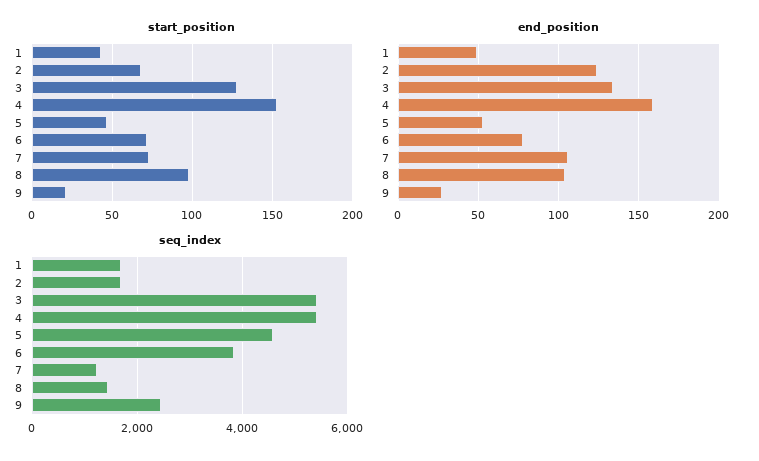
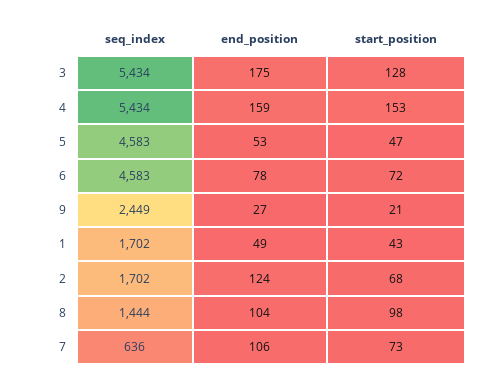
  {
    "start_position": {
      "1": 43,
      "2": 68,
      "3": 128,
      "4": 153,
      "5": 47,
      "6": 72,
      "7": 73,
      "8": 98,
      "9": 21
    },
    "end_position": {
      "1": 49,
      "2": 124,
-     "3": 135,
+     "3": 175,
      "4": 159,
      "5": 53,
      "6": 78,
      "7": 106,
      "8": 104,
      "9": 27
    },
    "seq_index": {
      "1": 1702,
      "2": 1702,
      "3": 5434,
      "4": 5434,
      "5": 4583,
-     "6": 3800,
+     "6": 4583,
-     "7": 1200,
+     "7": 636,
      "8": 1444,
      "9": 2449
    }
  }

